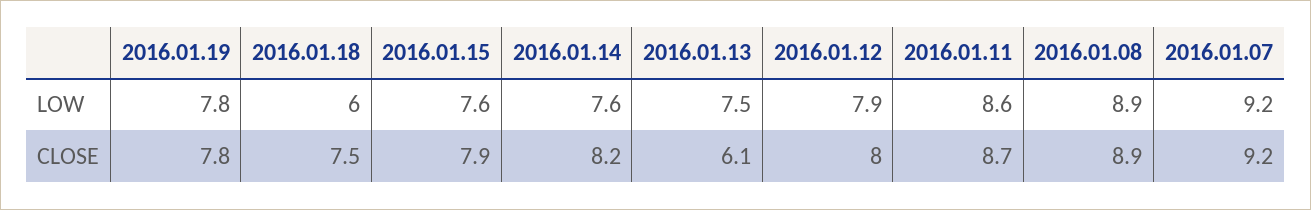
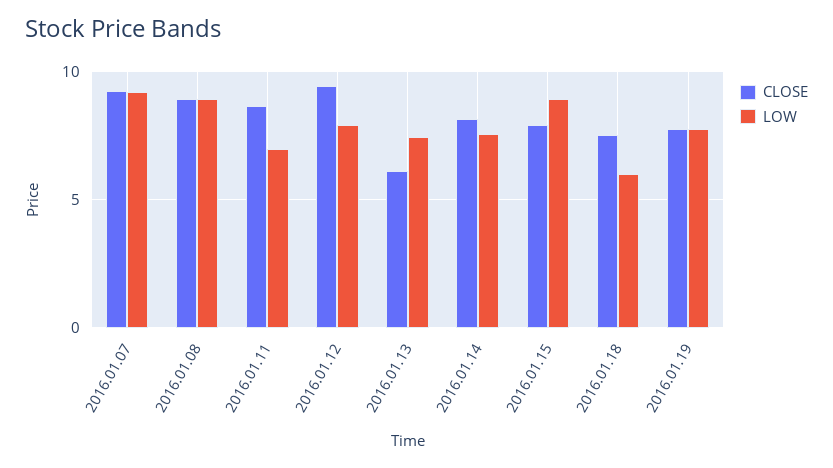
  {
    "LOW": {
      "2016.01.19": 7.8,
      "2016.01.18": 6,
-     "2016.01.15": 7.6,
+     "2016.01.15": 9,
      "2016.01.14": 7.6,
      "2016.01.13": 7.5,
      "2016.01.12": 7.9,
-     "2016.01.11": 8.6,
+     "2016.01.11": 7,
      "2016.01.08": 8.9,
      "2016.01.07": 9.2
    },
    "CLOSE": {
      "2016.01.19": 7.8,
      "2016.01.18": 7.5,
      "2016.01.15": 7.9,
      "2016.01.14": 8.2,
      "2016.01.13": 6.1,
-     "2016.01.12": 8,
+     "2016.01.12": 9.5,
      "2016.01.11": 8.7,
      "2016.01.08": 8.9,
      "2016.01.07": 9.2
    }
  }

